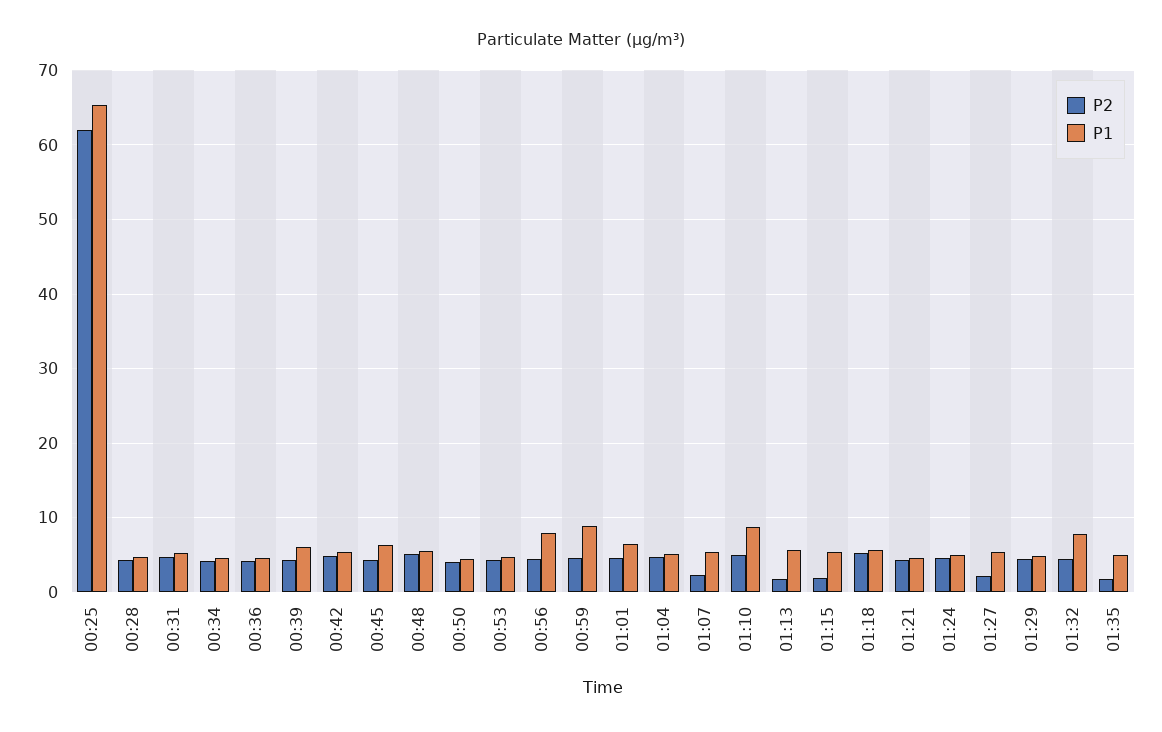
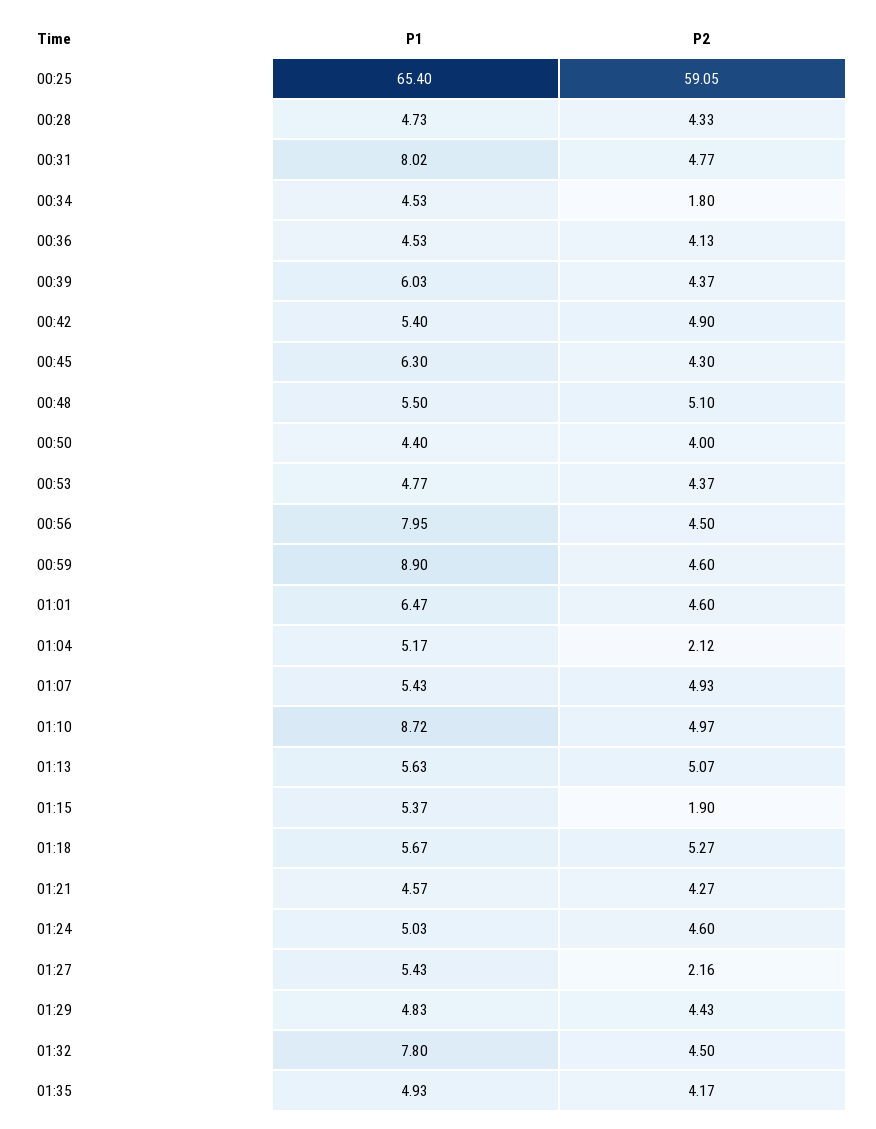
  {
    "P2": {
-     "00:25": 62,
+     "00:25": 59.05,
      "00:28": 4.33,
      "00:31": 4.77,
-     "00:34": 4,
+     "00:34": 1.8,
      "00:36": 4.13,
      "00:39": 4.37,
      "00:42": 4.9,
      "00:45": 4.3,
      "00:48": 5.1,
      "00:50": 4,
      "00:53": 4.37,
      "00:56": 4.5,
      "00:59": 4.6,
      "01:01": 4.6,
-     "01:04": 5,
+     "01:04": 2.12,
-     "01:07": 2,
+     "01:07": 4.93,
      "01:10": 4.97,
-     "01:13": 2,
+     "01:13": 5.07,
      "01:15": 1.9,
      "01:18": 5.27,
      "01:21": 4.27,
      "01:24": 4.6,
      "01:27": 2.16,
      "01:29": 4.43,
      "01:32": 4.5,
-     "01:35": 2
+     "01:35": 4.17
    },
    "P1": {
      "00:25": 65.4,
      "00:28": 4.73,
-     "00:31": 5,
+     "00:31": 8.02,
      "00:34": 4.53,
      "00:36": 4.53,
      "00:39": 6.03,
      "00:42": 5.4,
      "00:45": 6.3,
      "00:48": 5.5,
      "00:50": 4.4,
      "00:53": 4.77,
      "00:56": 7.95,
      "00:59": 8.9,
      "01:01": 6.47,
      "01:04": 5.17,
      "01:07": 5.43,
      "01:10": 8.72,
      "01:13": 5.63,
      "01:15": 5.37,
      "01:18": 5.67,
      "01:21": 4.57,
      "01:24": 5.03,
      "01:27": 5.43,
      "01:29": 4.83,
      "01:32": 7.8,
      "01:35": 4.93
    }
  }

